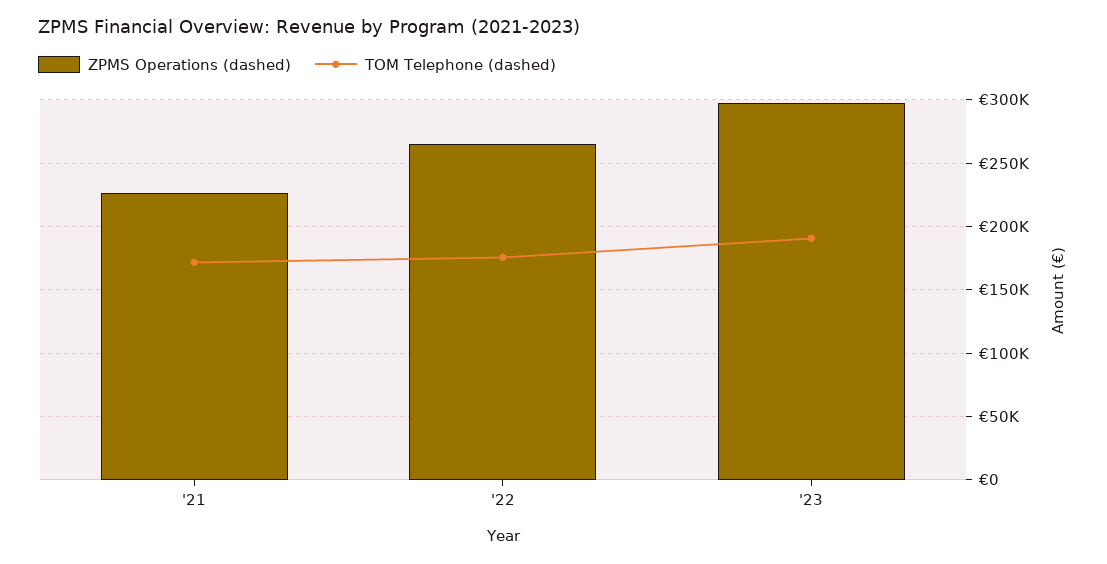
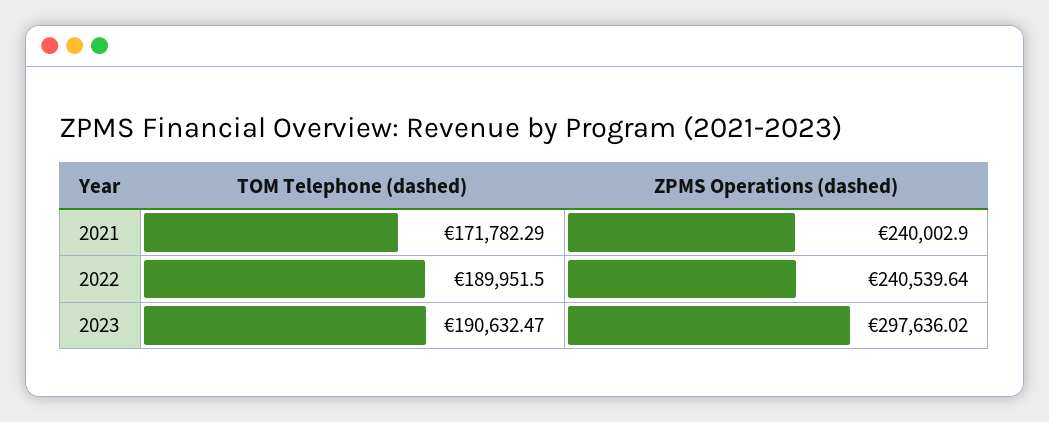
  {
    "ZPMS Operations (dashed)": {
-     "'21": 225000,
+     "'21": 240002.9,
-     "'22": 265000,
+     "'22": 240539.64,
      "'23": 297636.02
    },
    "TOM Telephone (dashed)": {
      "'21": 171782.29,
-     "'22": 175000,
+     "'22": 189951.5,
      "'23": 190632.47
    }
  }

